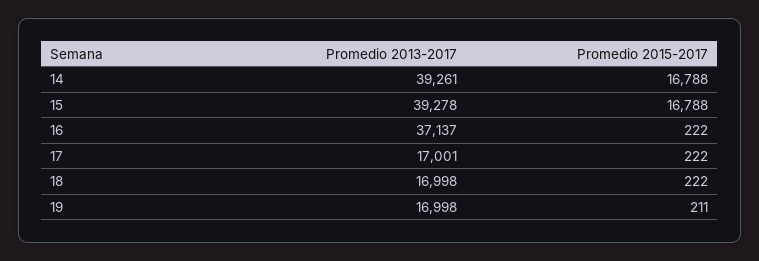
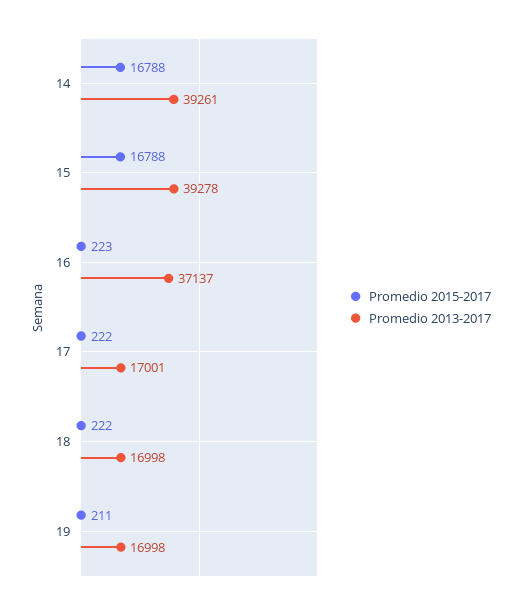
  {
    "Promedio 2013-2017": {
      "14": 39261,
      "15": 39278,
      "16": 37137,
      "17": 17001,
      "18": 16998,
      "19": 16998
    },
    "Promedio 2015-2017": {
      "14": 16788,
      "15": 16788,
-     "16": 222,
+     "16": 223,
      "17": 222,
      "18": 222,
      "19": 211
    }
  }

